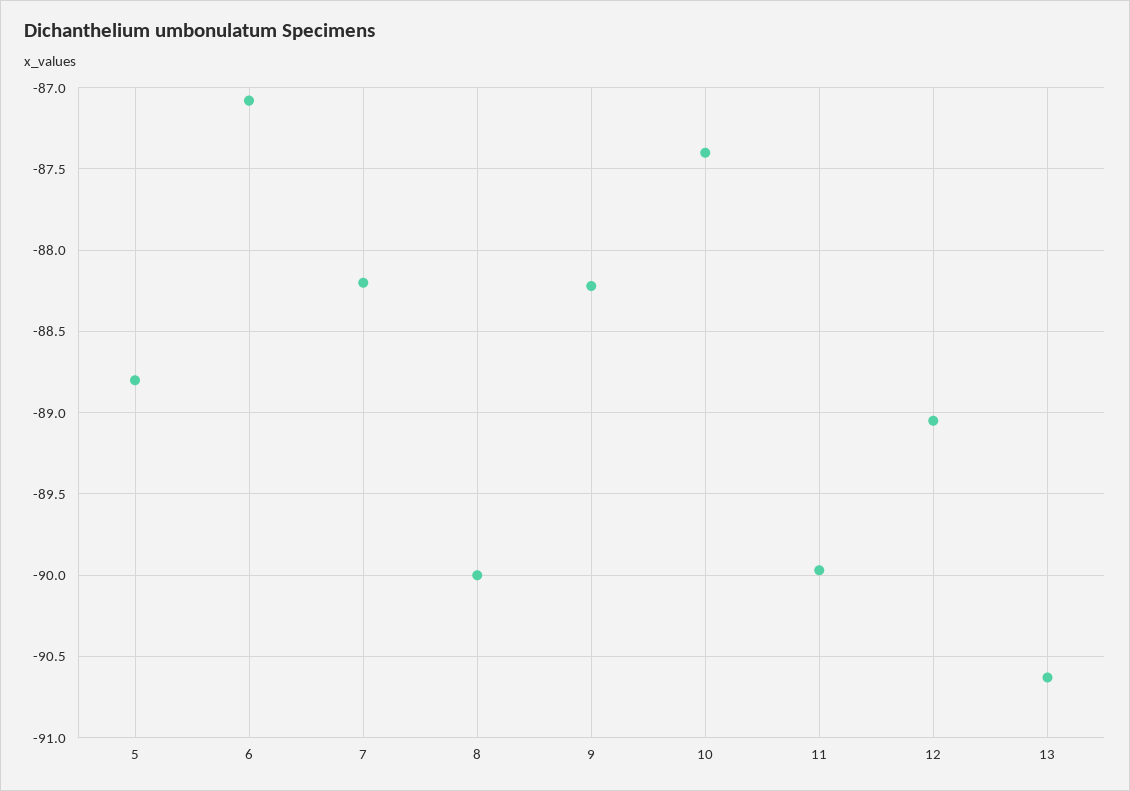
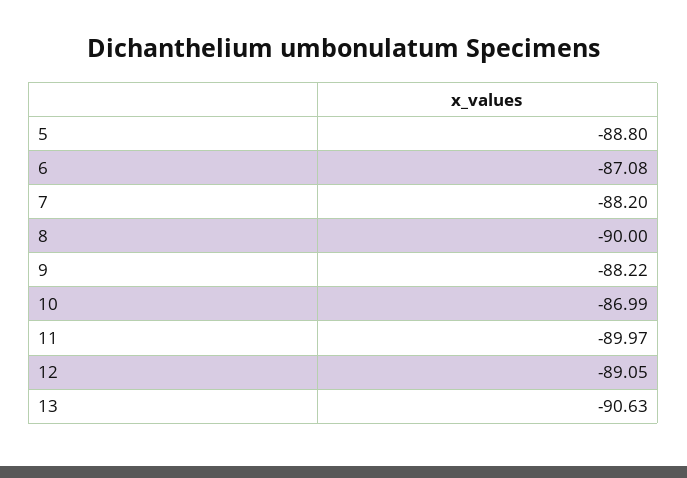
  {
    "5": -88.8,
    "6": -87.08,
    "7": -88.2,
    "8": -90,
    "9": -88.22,
-   "10": -87.4,
+   "10": -86.99,
    "11": -89.97,
    "12": -89.05,
    "13": -90.63
  }

